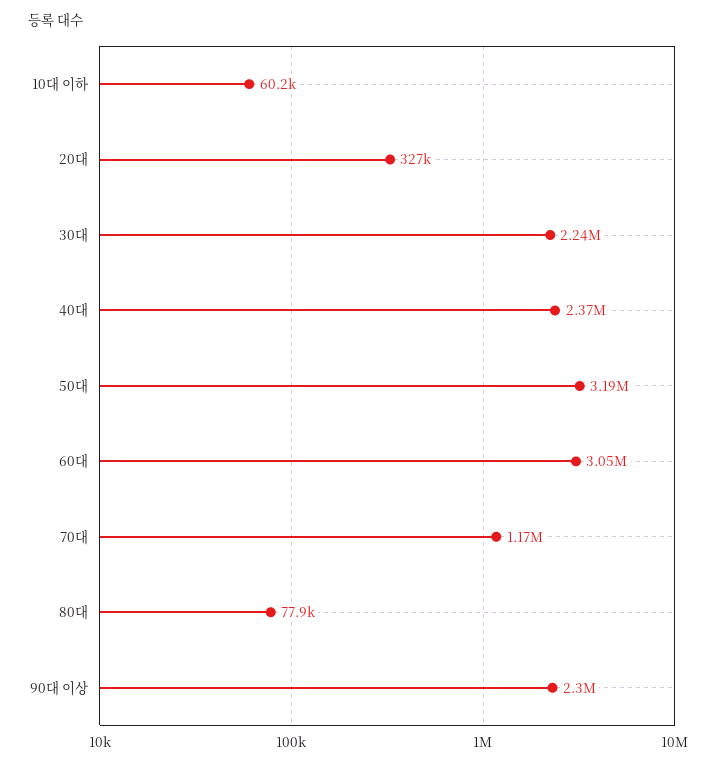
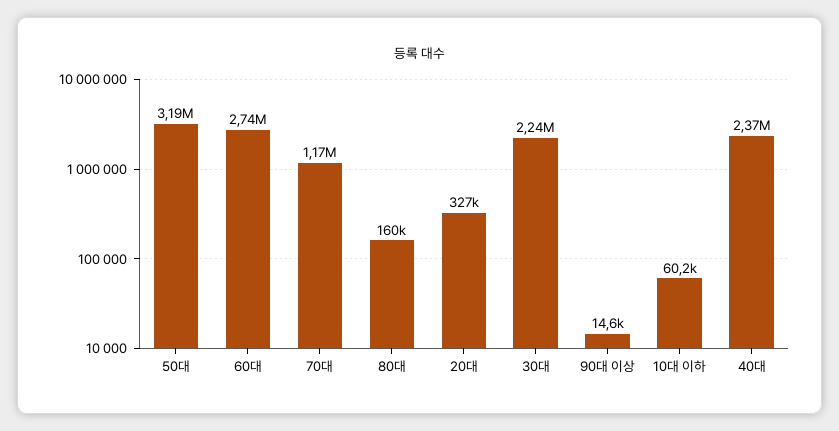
  {
    "10대 이하": 60200,
    "20대": 327000,
    "30대": 2240000,
    "40대": 2370000,
    "50대": 3190000,
-   "60대": 3050000,
+   "60대": 2740000,
    "70대": 1170000,
-   "80대": 77900,
+   "80대": 160000,
-   "90대 이상": 2300000
+   "90대 이상": 14600
  }

